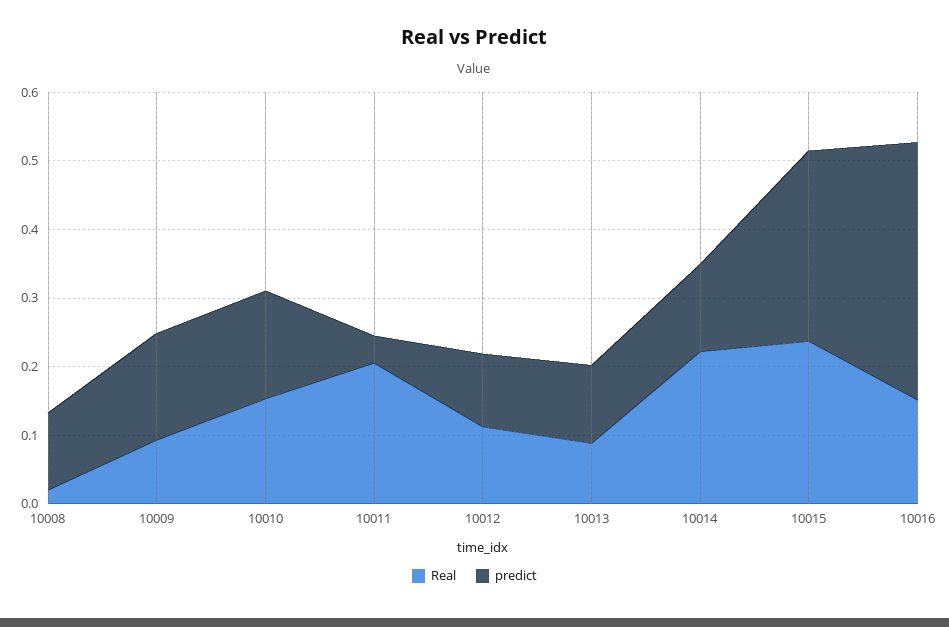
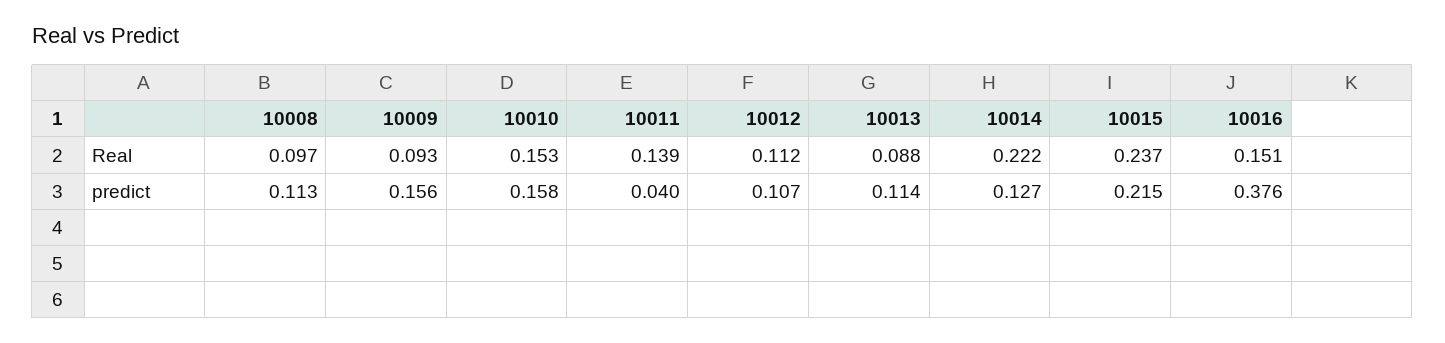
  {
    "Real": {
-     "10008": 0.02,
+     "10008": 0.097,
      "10009": 0.093,
      "10010": 0.153,
-     "10011": 0.2,
+     "10011": 0.139,
      "10012": 0.112,
      "10013": 0.088,
      "10014": 0.222,
      "10015": 0.237,
      "10016": 0.151
    },
    "predict": {
      "10008": 0.113,
      "10009": 0.156,
      "10010": 0.158,
      "10011": 0.04,
      "10012": 0.107,
      "10013": 0.114,
      "10014": 0.127,
-     "10015": 0.28,
+     "10015": 0.215,
      "10016": 0.376
    }
  }

